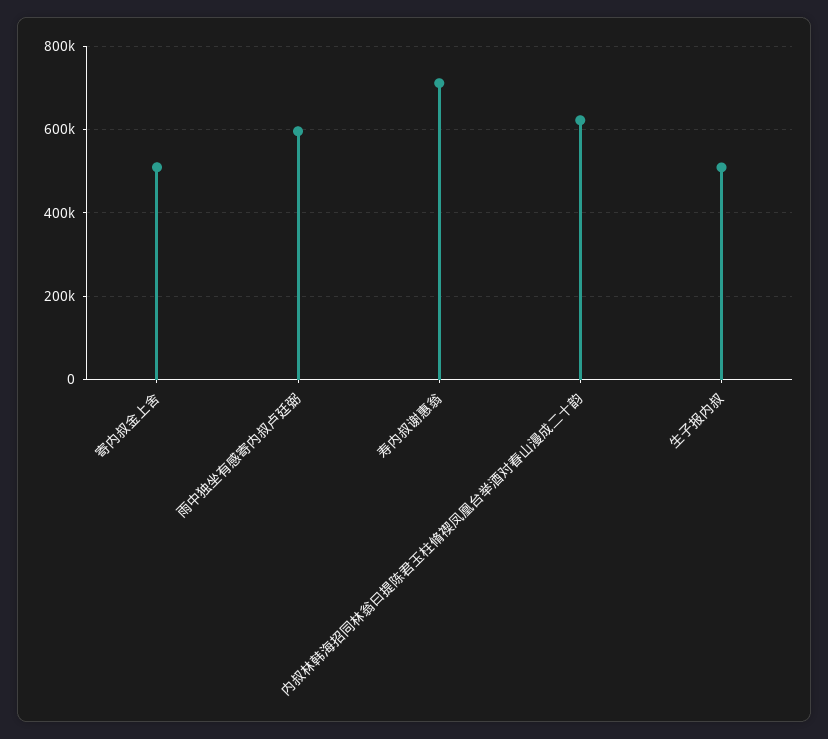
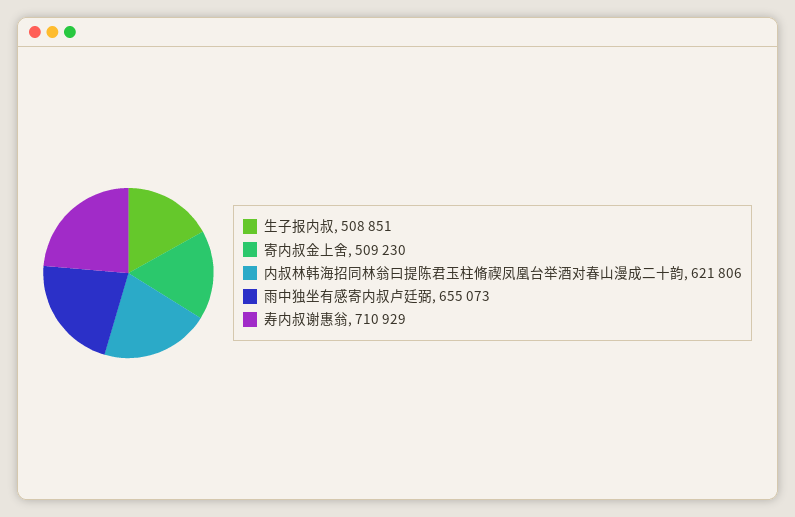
  {
    "寄内叔金上舍": 509230,
-   "雨中独坐有感寄内叔卢廷弼": 600000,
+   "雨中独坐有感寄内叔卢廷弼": 655073,
    "寿内叔谢惠翁": 710929,
    "内叔林韩海招同林翁曰提陈君玉柱脩禊凤凰台举酒对春山漫成二十韵": 621806,
    "生子报内叔": 508851
  }

